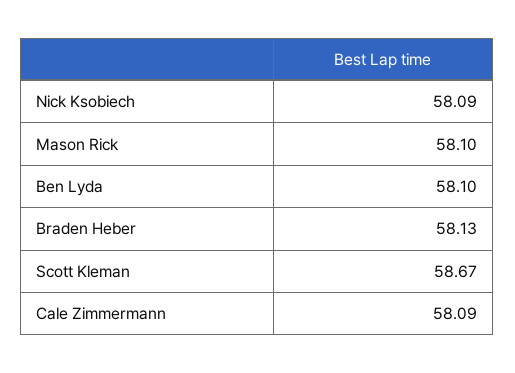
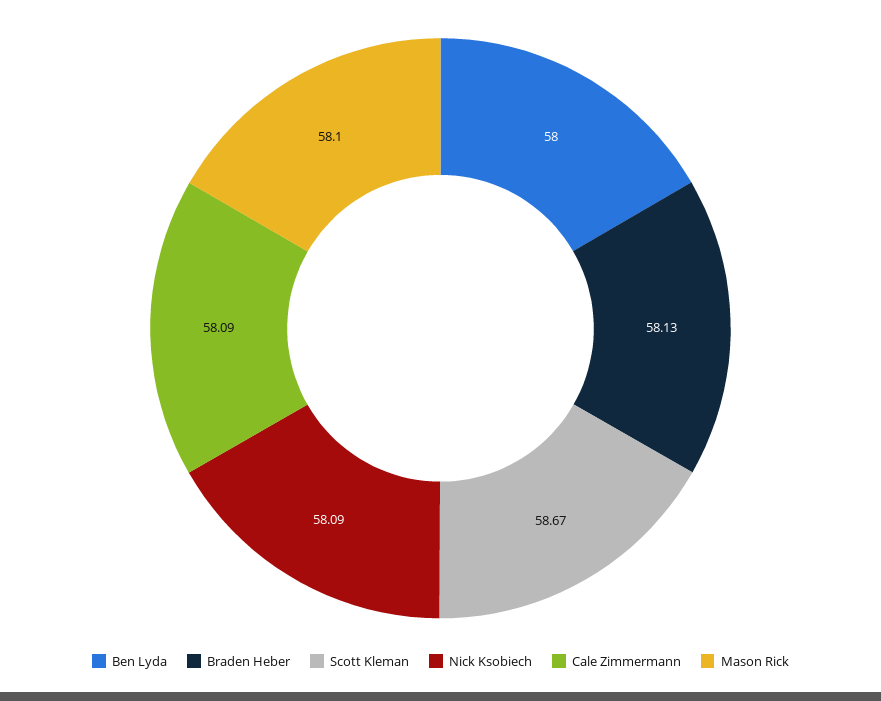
  {
    "Nick Ksobiech": 58.09,
    "Mason Rick": 58.1,
-   "Ben Lyda": 58.1,
+   "Ben Lyda": 58,
    "Braden Heber": 58.13,
    "Scott Kleman": 58.67,
    "Cale Zimmermann": 58.09
  }

